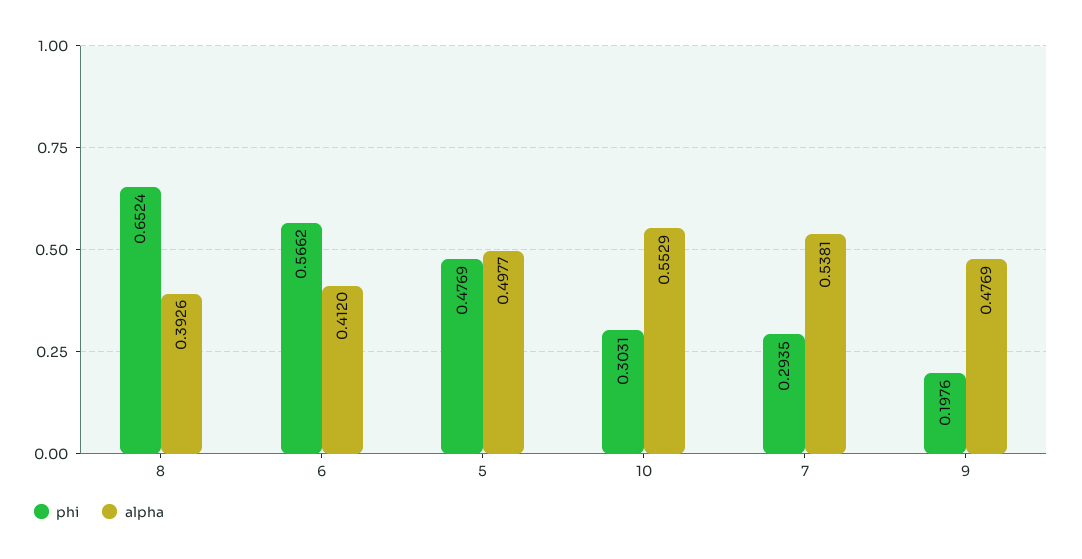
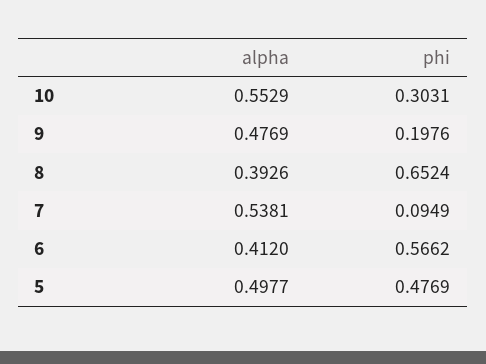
  {
    "phi": {
      "8": 0.6524,
      "6": 0.5662,
      "5": 0.4769,
      "10": 0.3031,
-     "7": 0.2935,
+     "7": 0.0949,
      "9": 0.1976
    },
    "alpha": {
      "8": 0.3926,
      "6": 0.412,
      "5": 0.4977,
      "10": 0.5529,
      "7": 0.5381,
      "9": 0.4769
    }
  }

